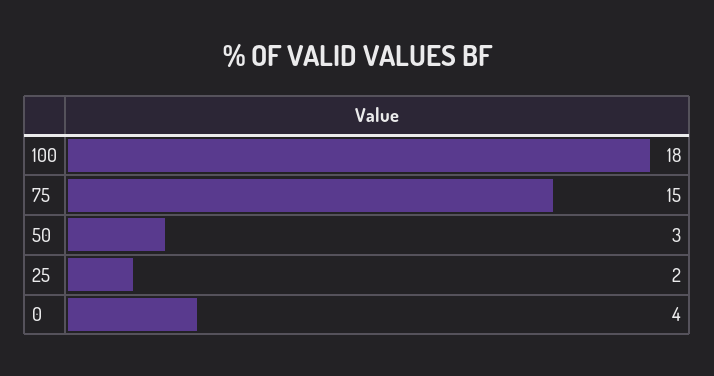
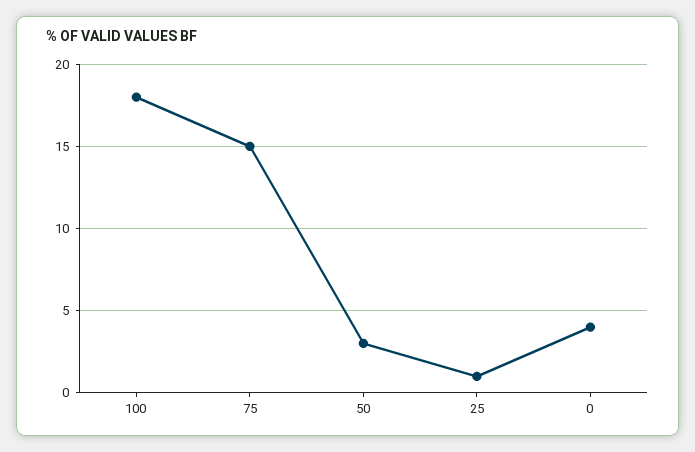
  {
    "100": 18,
    "75": 15,
    "50": 3,
-   "25": 2,
+   "25": 1,
    "0": 4
  }

